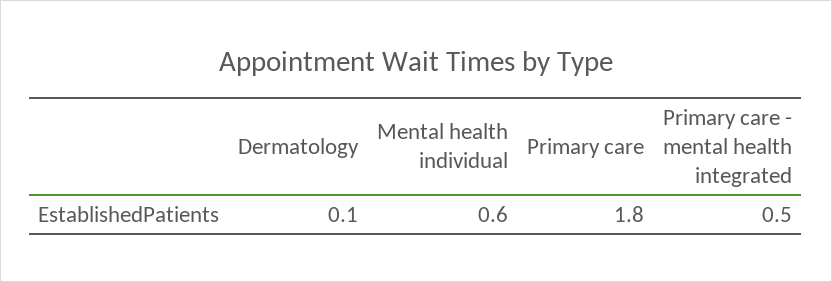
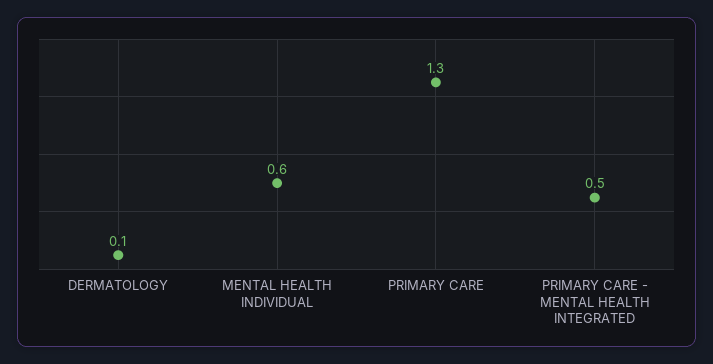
  {
    "Dermatology": 0.1,
    "Mental health individual": 0.6,
-   "Primary care": 1.8,
+   "Primary care": 1.3,
    "Primary care - mental health integrated": 0.5
  }

